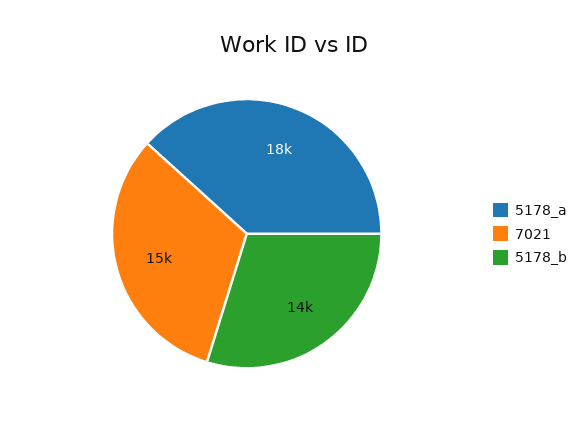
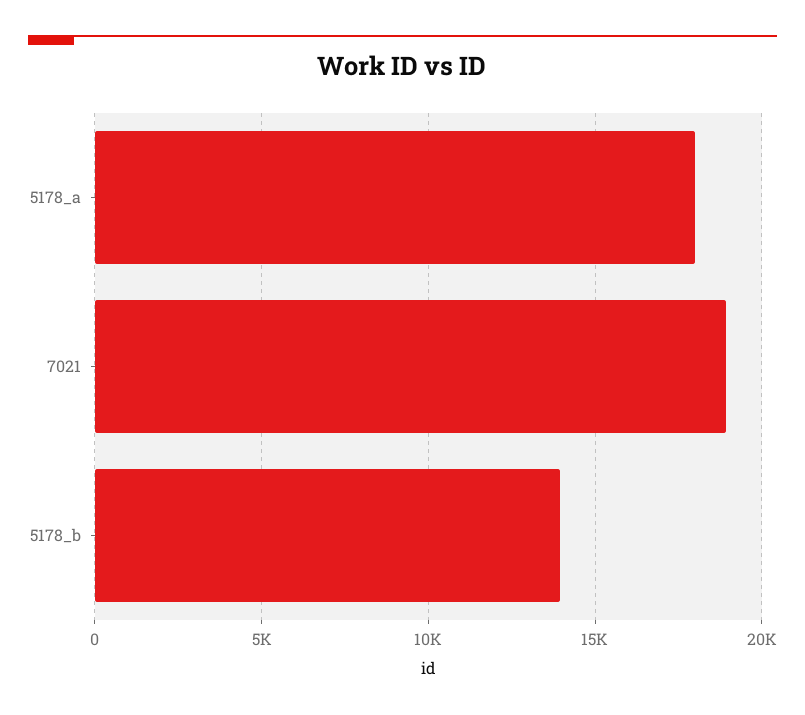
  {
    "5178_a": 18000,
-   "7021": 15000,
+   "7021": 19000,
    "5178_b": 14000
  }

